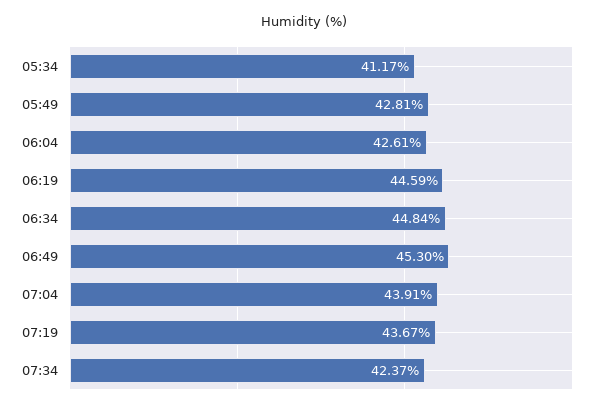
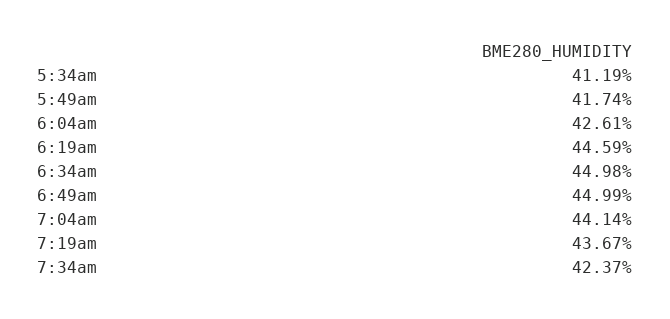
  {
-   "05:34": 41.17,
+   "05:34": 41.19,
-   "05:49": 42.81,
+   "05:49": 41.74,
    "06:04": 42.61,
    "06:19": 44.59,
-   "06:34": 44.84,
+   "06:34": 44.98,
-   "06:49": 45.3,
+   "06:49": 44.99,
-   "07:04": 43.91,
+   "07:04": 44.14,
    "07:19": 43.67,
    "07:34": 42.37
  }

